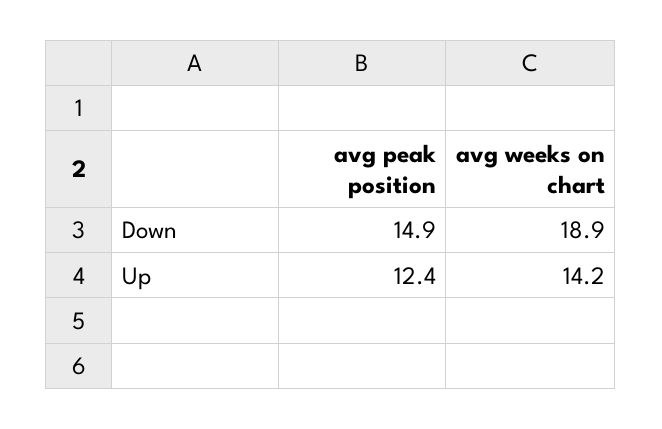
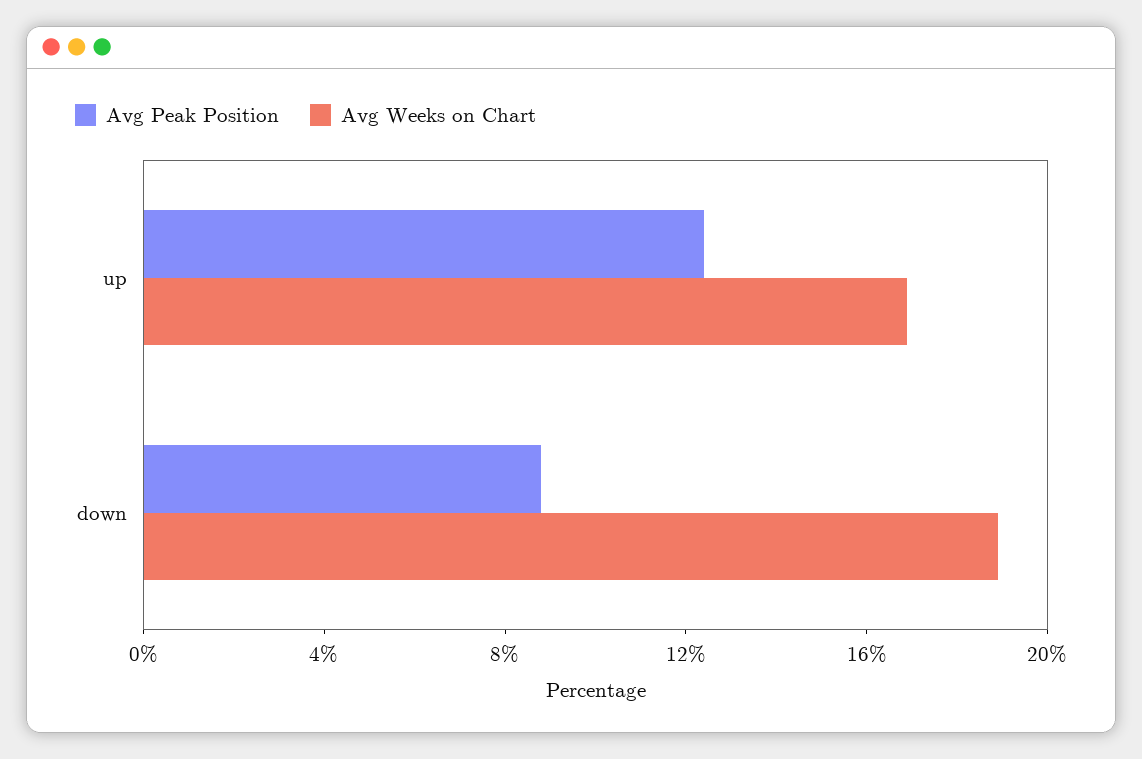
  {
    "avg peak position": {
-     "Down": 14.9,
+     "Down": 9,
      "Up": 12.4
    },
    "avg weeks on chart": {
      "Down": 18.9,
-     "Up": 14.2
+     "Up": 17
    }
  }

